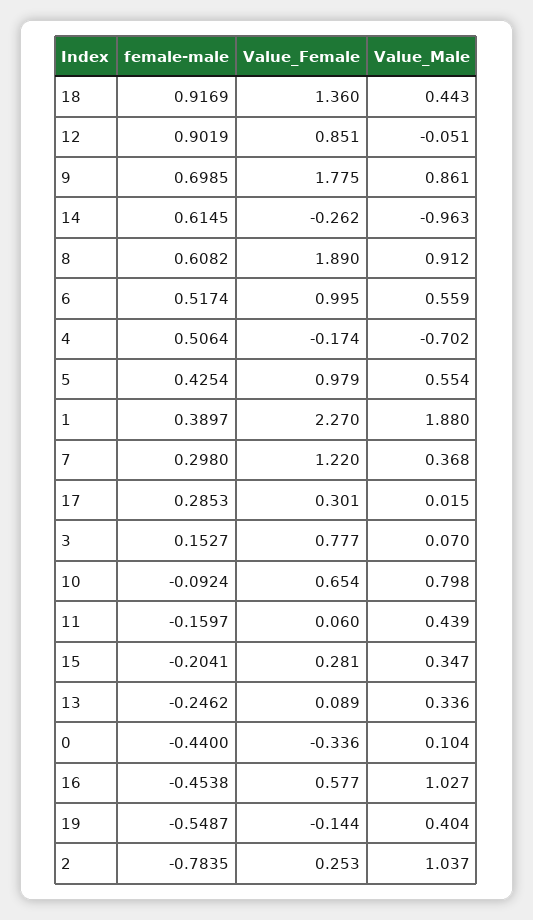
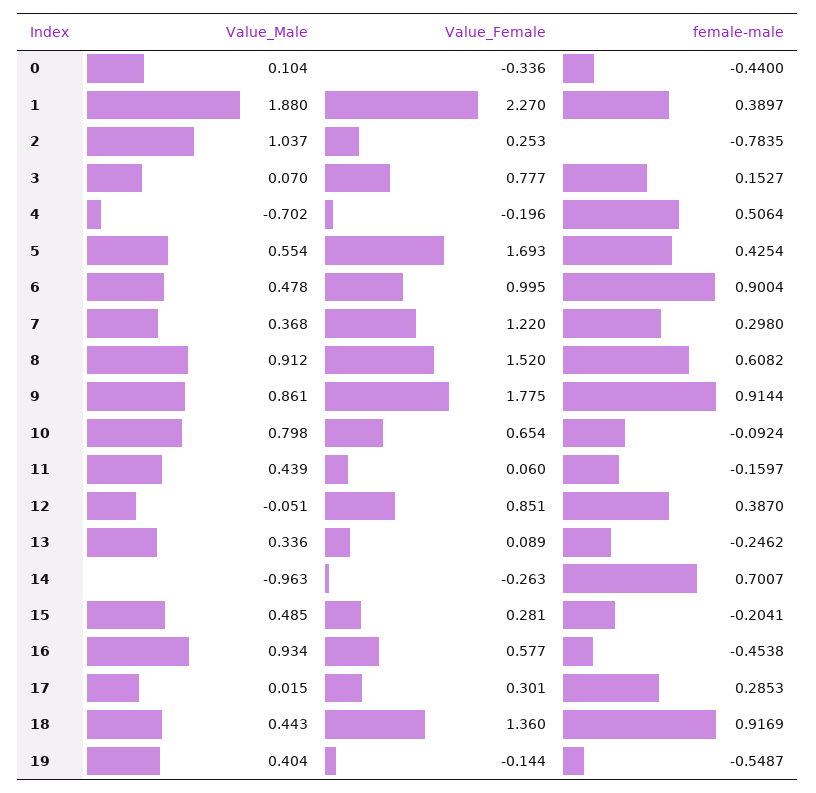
  {
    "female-male": {
      "18": 0.9169,
-     "12": 0.9019,
+     "12": 0.387,
-     "9": 0.6985,
+     "9": 0.9144,
-     "14": 0.6145,
+     "14": 0.7007,
      "8": 0.6082,
-     "6": 0.5174,
+     "6": 0.9004,
      "4": 0.5064,
      "5": 0.4254,
      "1": 0.3897,
      "7": 0.298,
      "17": 0.2853,
      "3": 0.1527,
      "10": -0.0924,
      "11": -0.1597,
      "15": -0.2041,
      "13": -0.2462,
      "0": -0.44,
      "16": -0.4538,
      "19": -0.5487,
      "2": -0.7835
    },
    "Value_Female": {
      "18": 1.36,
      "12": 0.851,
      "9": 1.775,
-     "14": -0.262,
+     "14": -0.263,
-     "8": 1.89,
+     "8": 1.52,
      "6": 0.995,
-     "4": -0.174,
+     "4": -0.196,
-     "5": 0.979,
+     "5": 1.693,
      "1": 2.27,
      "7": 1.22,
      "17": 0.301,
      "3": 0.777,
      "10": 0.654,
      "11": 0.06,
      "15": 0.281,
      "13": 0.089,
      "0": -0.336,
      "16": 0.577,
      "19": -0.144,
      "2": 0.253
    },
    "Value_Male": {
      "18": 0.443,
      "12": -0.051,
      "9": 0.861,
      "14": -0.963,
      "8": 0.912,
-     "6": 0.559,
+     "6": 0.478,
      "4": -0.702,
      "5": 0.554,
      "1": 1.88,
      "7": 0.368,
      "17": 0.015,
      "3": 0.07,
      "10": 0.798,
      "11": 0.439,
-     "15": 0.347,
+     "15": 0.485,
      "13": 0.336,
      "0": 0.104,
-     "16": 1.027,
+     "16": 0.934,
      "19": 0.404,
      "2": 1.037
    }
  }

